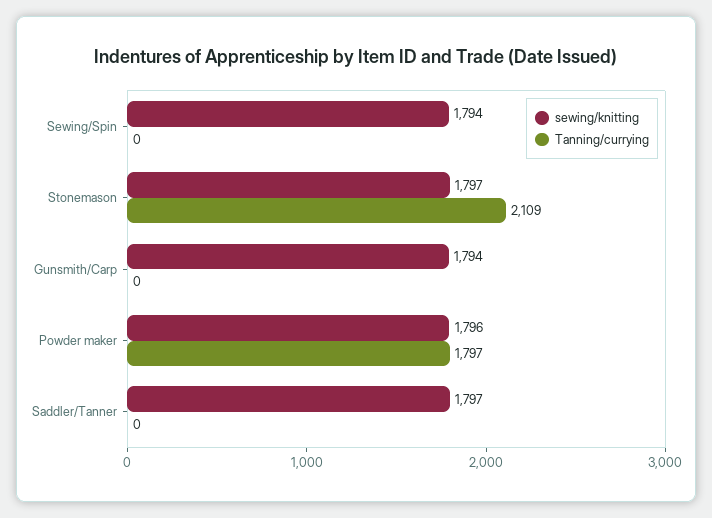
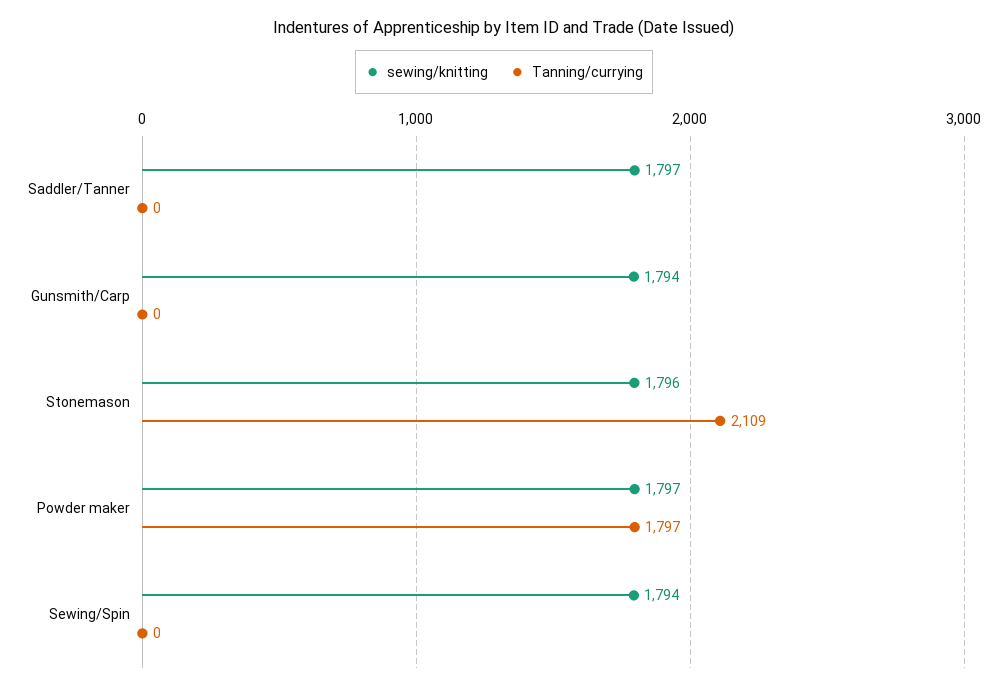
  {
    "sewing/knitting": {
      "Sewing/Spin": 1794,
-     "Stonemason": 1797,
+     "Stonemason": 1796,
      "Gunsmith/Carp": 1794,
-     "Powder maker": 1796,
+     "Powder maker": 1797,
      "Saddler/Tanner": 1797
    },
    "Tanning/currying": {
      "Sewing/Spin": 0,
      "Stonemason": 2109,
      "Gunsmith/Carp": 0,
      "Powder maker": 1797,
      "Saddler/Tanner": 0
    }
  }

